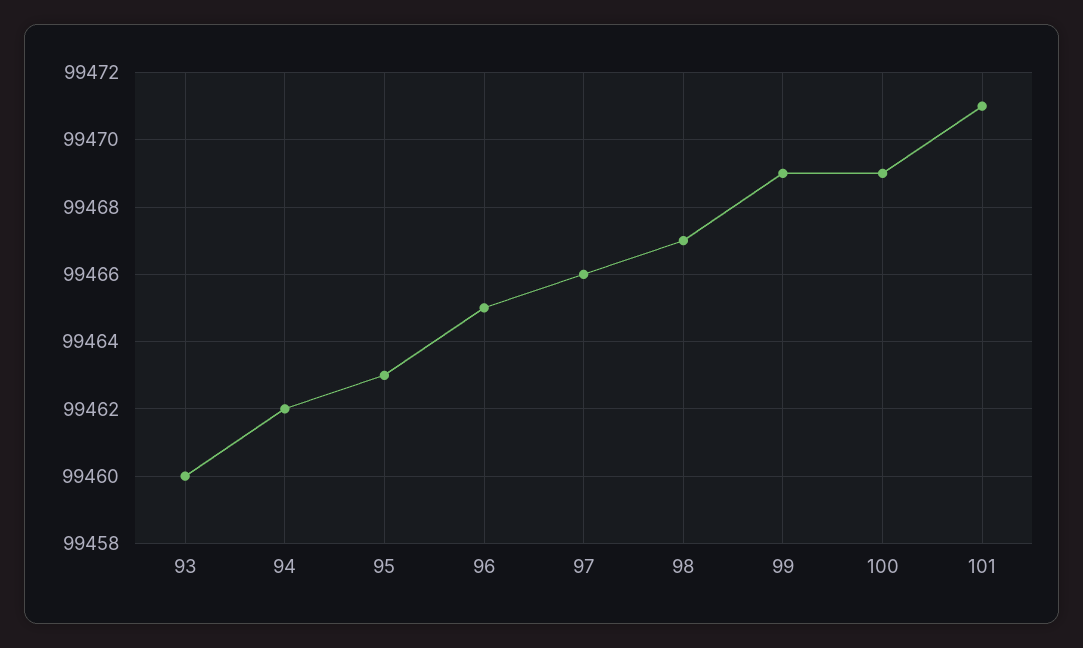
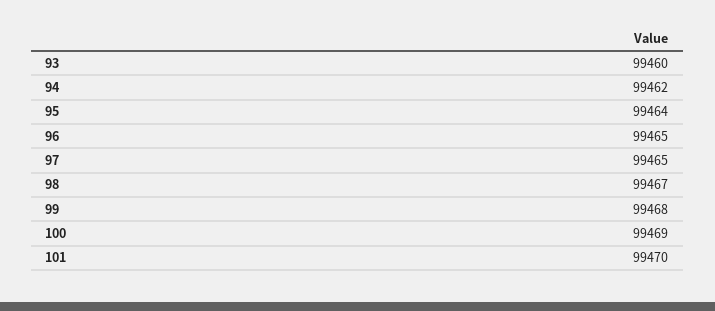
  {
    "93": 99460,
    "94": 99462,
-   "95": 99463,
+   "95": 99464,
    "96": 99465,
-   "97": 99466,
+   "97": 99465,
    "98": 99467,
-   "99": 99469,
+   "99": 99468,
    "100": 99469,
-   "101": 99471
+   "101": 99470
  }

